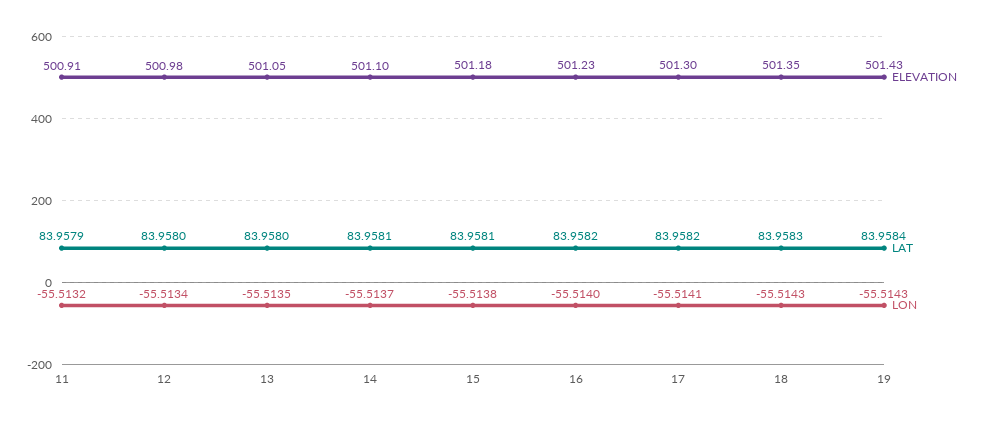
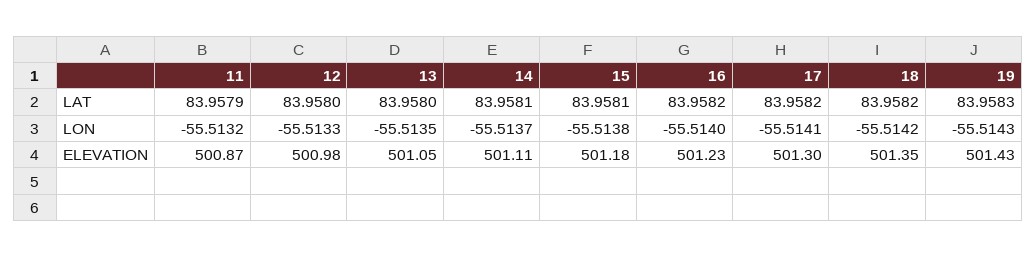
  {
    "ELEVATION": {
-     "11": 500.91,
+     "11": 500.87,
      "12": 500.98,
      "13": 501.05,
-     "14": 501.1,
+     "14": 501.11,
      "15": 501.18,
      "16": 501.23,
      "17": 501.3,
      "18": 501.35,
      "19": 501.43
    },
    "LAT": {
      "11": 83.9579,
      "12": 83.958,
      "13": 83.958,
      "14": 83.9581,
      "15": 83.9581,
      "16": 83.9582,
      "17": 83.9582,
-     "18": 83.9583,
+     "18": 83.9582,
-     "19": 83.9584
+     "19": 83.9583
    },
    "LON": {
      "11": -55.5132,
-     "12": -55.5134,
+     "12": -55.5133,
      "13": -55.5135,
      "14": -55.5137,
      "15": -55.5138,
      "16": -55.514,
      "17": -55.5141,
-     "18": -55.5143,
+     "18": -55.5142,
      "19": -55.5143
    }
  }

